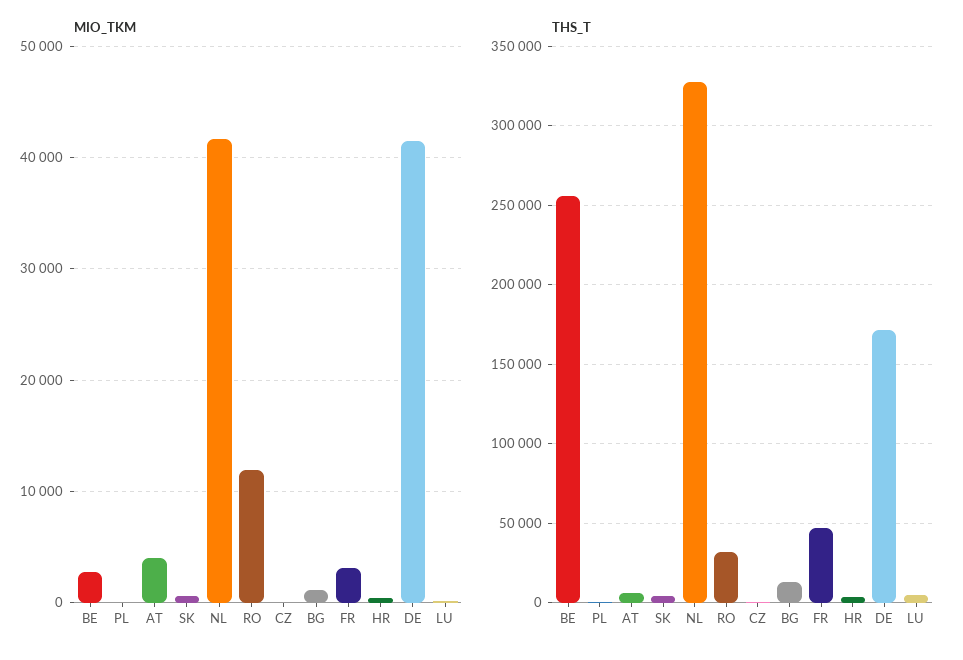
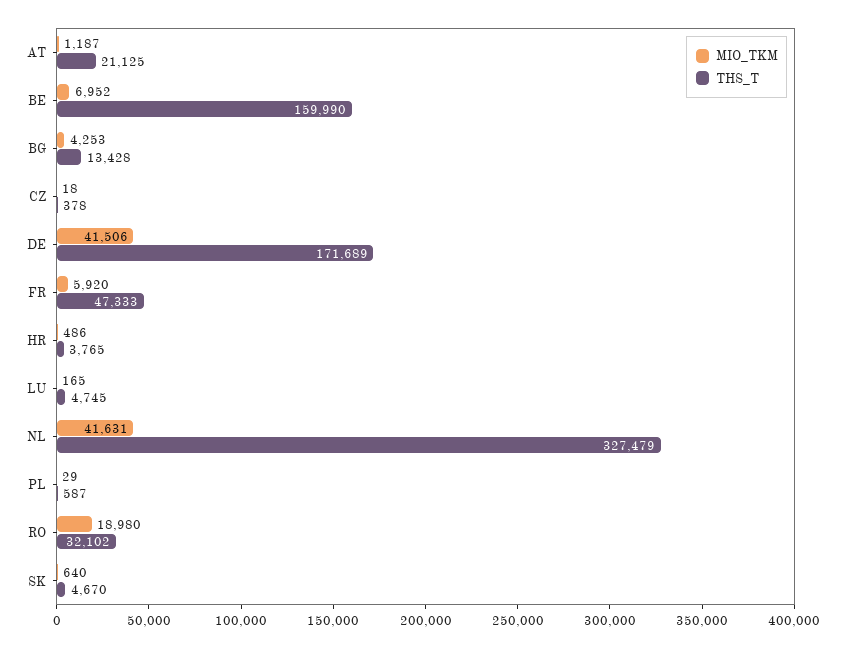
  {
    "MIO_TKM": {
-     "BE": 3000,
+     "BE": 6952,
      "PL": 29,
-     "AT": 4000,
+     "AT": 1187,
      "SK": 640,
      "NL": 41631,
-     "RO": 12000,
+     "RO": 18980,
      "CZ": 18,
-     "BG": 1000,
+     "BG": 4253,
-     "FR": 3000,
+     "FR": 5920,
      "HR": 486,
      "DE": 41506,
      "LU": 165
    },
    "THS_T": {
-     "BE": 255000,
+     "BE": 159990,
      "PL": 587,
-     "AT": 5000,
+     "AT": 21125,
      "SK": 4670,
      "NL": 327479,
      "RO": 32102,
      "CZ": 378,
      "BG": 13428,
      "FR": 47333,
      "HR": 3765,
      "DE": 171689,
      "LU": 4745
    }
  }

